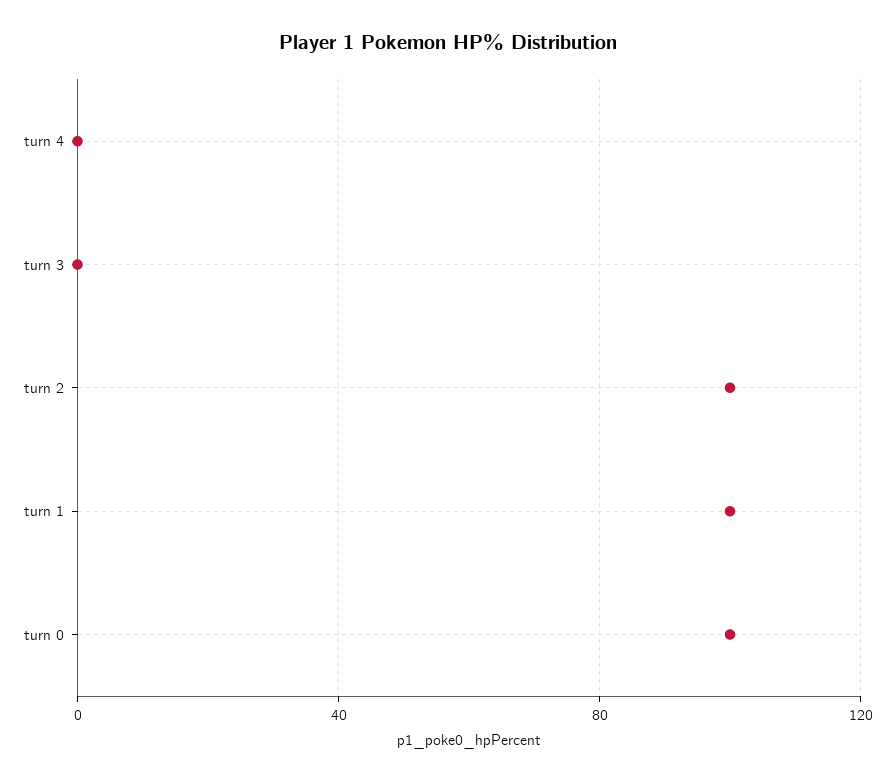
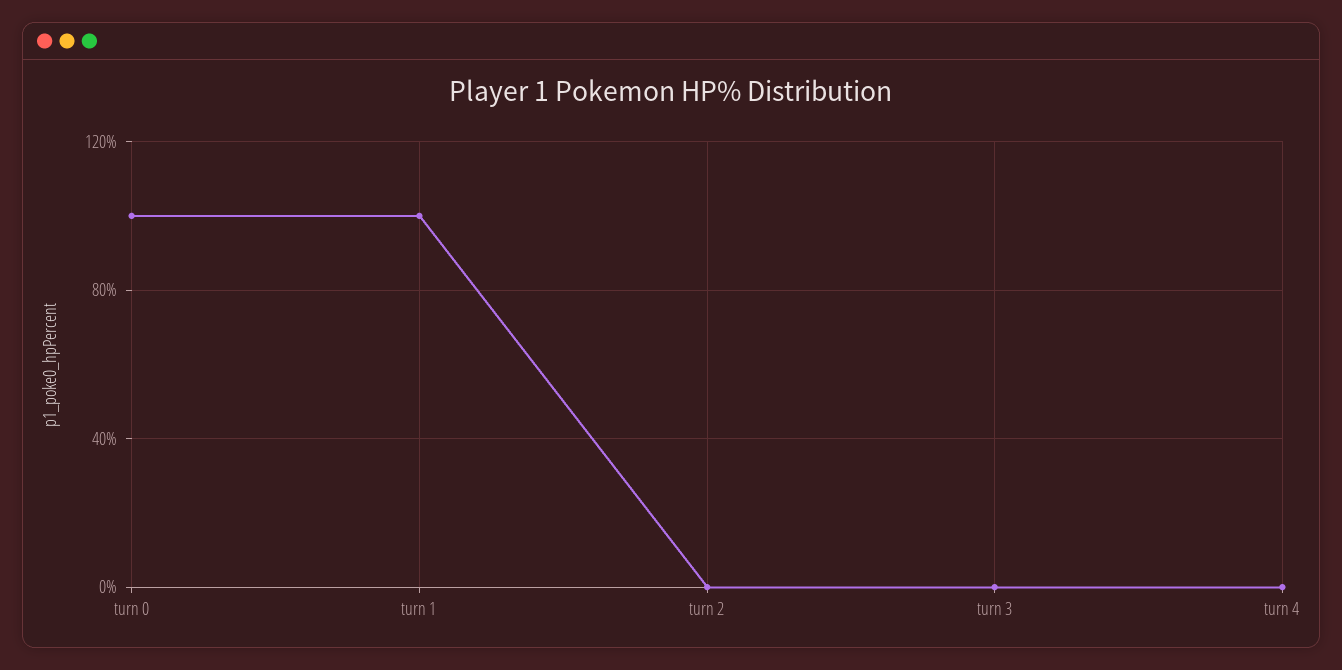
  {
    "turn 4": 0,
    "turn 3": 0,
-   "turn 2": 100,
+   "turn 2": 0,
    "turn 1": 100,
    "turn 0": 100
  }

